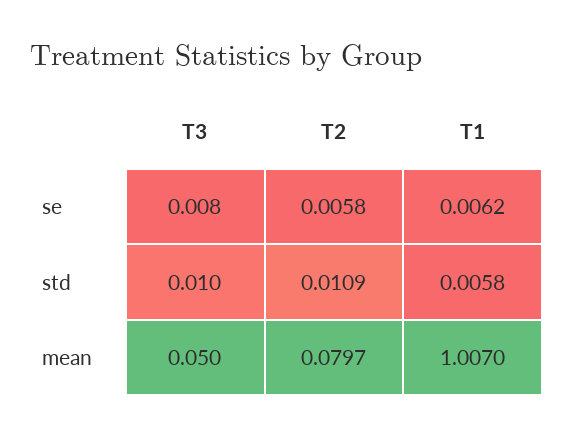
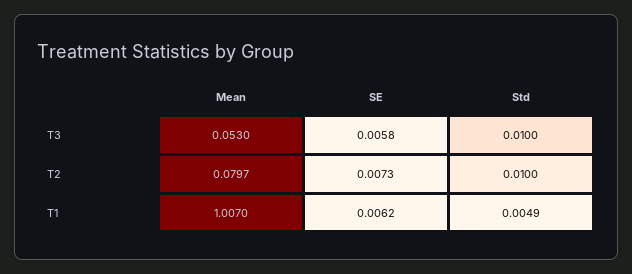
  {
    "T3": {
-     "se": 0.008,
+     "se": 0.0058,
      "std": 0.01,
-     "mean": 0.05
+     "mean": 0.053
    },
    "T2": {
-     "se": 0.0058,
+     "se": 0.0073,
-     "std": 0.0109,
+     "std": 0.01,
      "mean": 0.0797
    },
    "T1": {
      "se": 0.0062,
-     "std": 0.0058,
+     "std": 0.0049,
      "mean": 1.007
    }
  }

